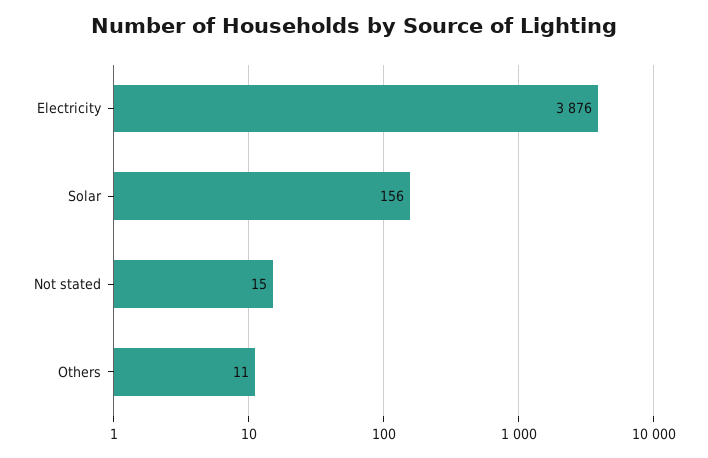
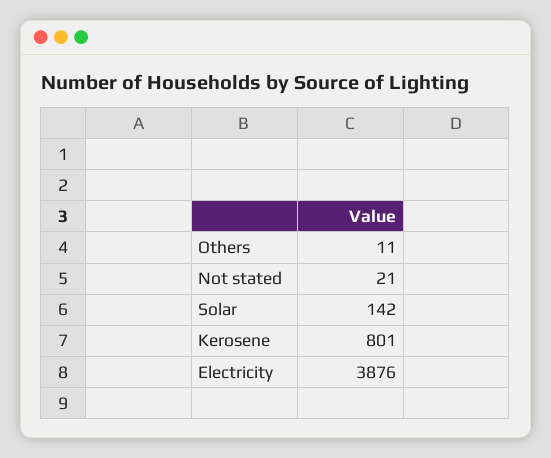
  {
    "Electricity": 3876,
-   "Solar": 156,
+   "Solar": 142,
-   "Not stated": 15,
+   "Not stated": 21,
-   "Others": 11
+   "Others": 11,
+   "Kerosene": 801
  }

